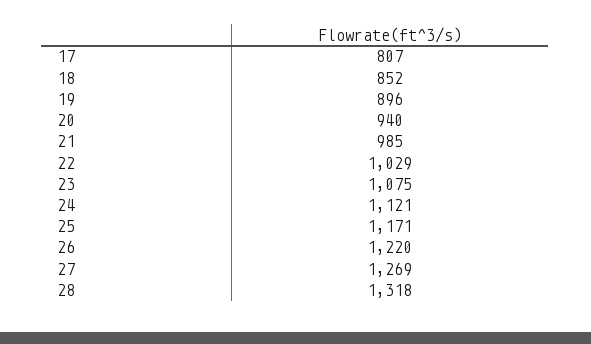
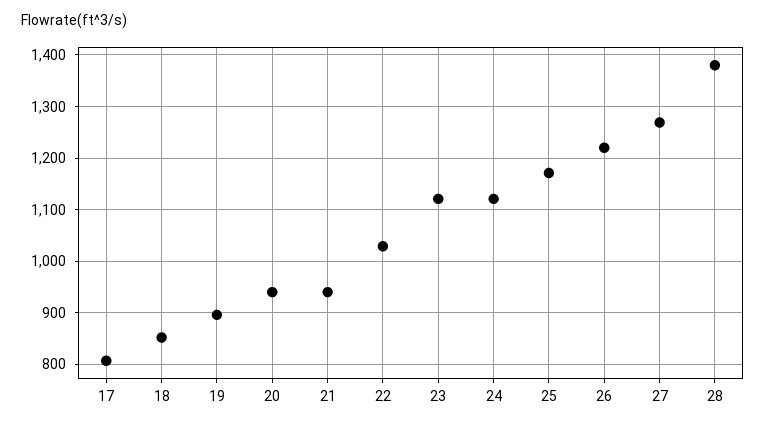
  {
    "17": 807,
    "18": 852,
    "19": 896,
    "20": 940,
-   "21": 985,
+   "21": 940,
    "22": 1029,
-   "23": 1075,
+   "23": 1120,
    "24": 1121,
    "25": 1171,
    "26": 1220,
    "27": 1269,
-   "28": 1318
+   "28": 1380
  }

